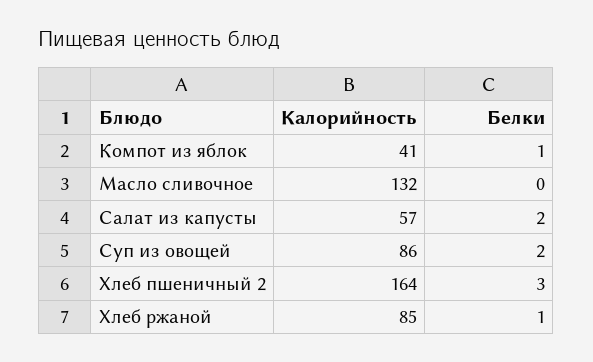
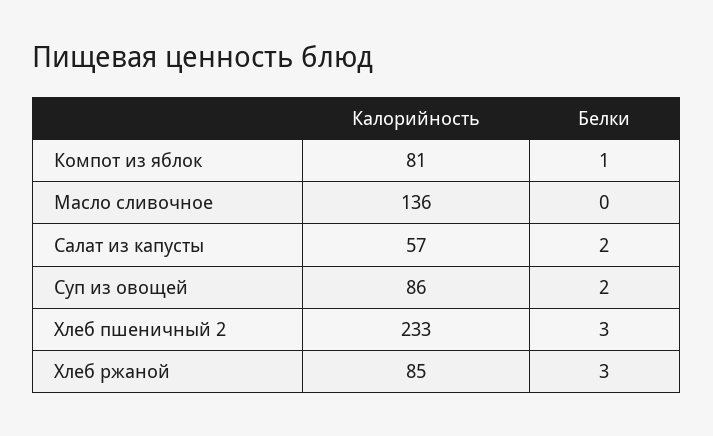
  {
    "Калорийность": {
-     "Компот из яблок": 41,
+     "Компот из яблок": 81,
-     "Масло сливочное": 132,
+     "Масло сливочное": 136,
      "Салат из капусты": 57,
      "Суп из овощей": 86,
-     "Хлеб пшеничный 2": 164,
+     "Хлеб пшеничный 2": 233,
      "Хлеб ржаной": 85
    },
    "Белки": {
      "Компот из яблок": 1,
      "Масло сливочное": 0,
      "Салат из капусты": 2,
      "Суп из овощей": 2,
      "Хлеб пшеничный 2": 3,
-     "Хлеб ржаной": 1
+     "Хлеб ржаной": 3
    }
  }

